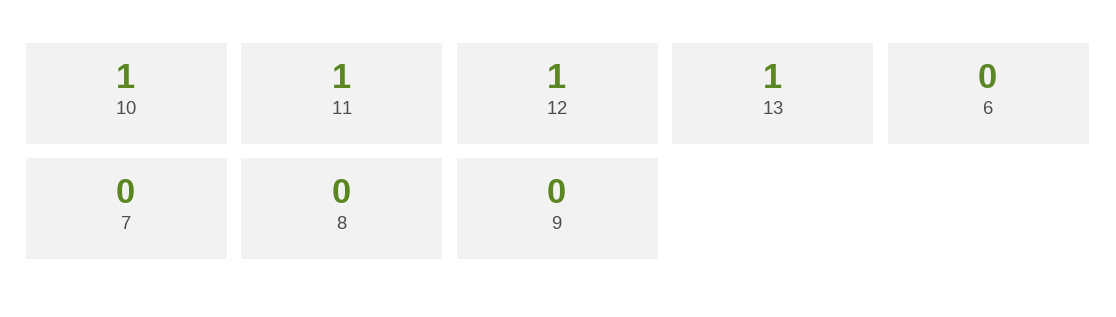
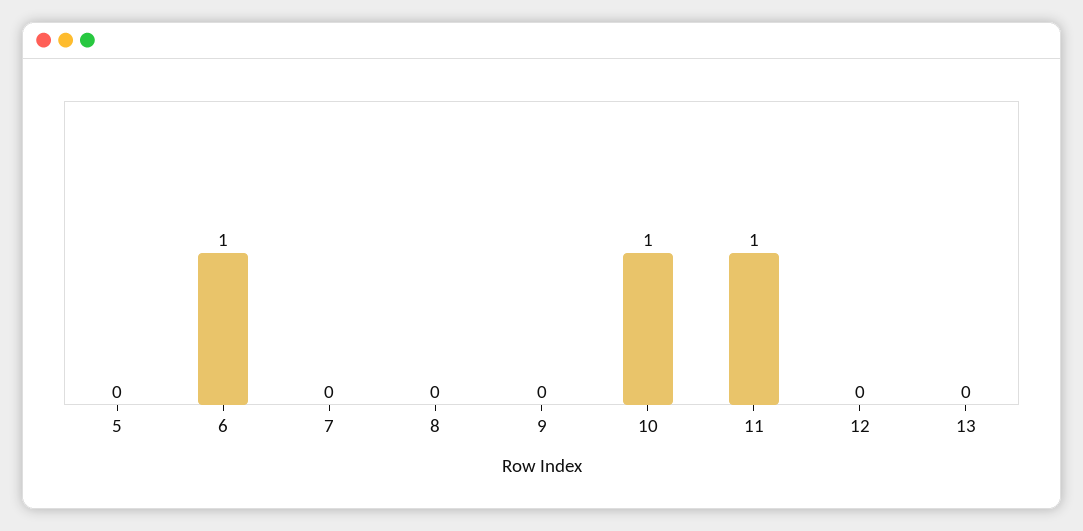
  {
    "10": 1,
    "11": 1,
-   "12": 1,
+   "12": 0,
-   "13": 1,
+   "13": 0,
-   "6": 0,
+   "6": 1,
    "7": 0,
    "8": 0,
-   "9": 0
+   "9": 0,
+   "5": 0
  }

